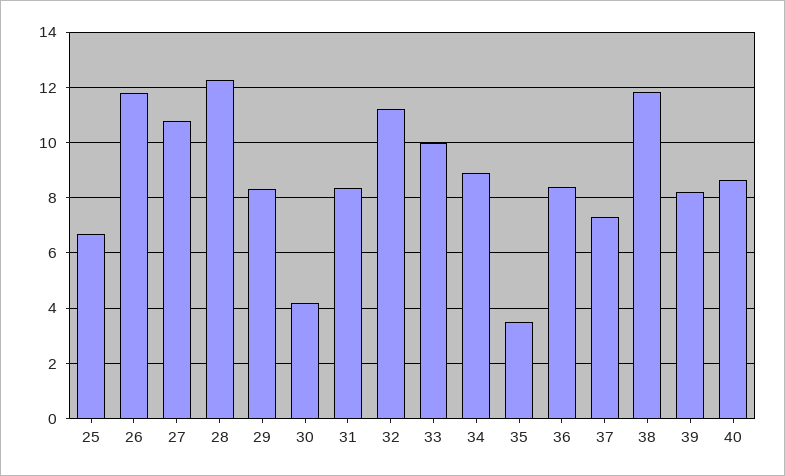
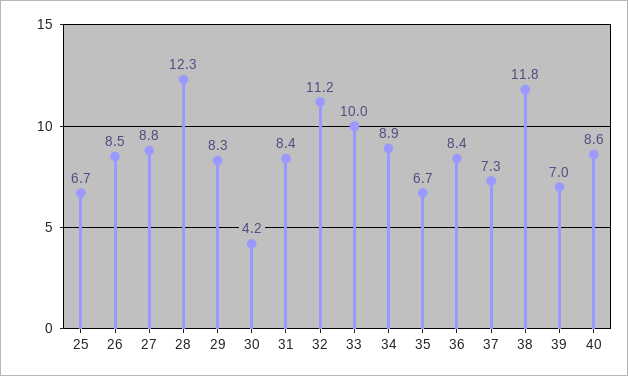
  {
    "25": 6.7,
-   "26": 11.75,
+   "26": 8.5,
-   "27": 10.75,
+   "27": 8.8,
    "28": 12.3,
    "29": 8.3,
    "30": 4.2,
    "31": 8.4,
    "32": 11.2,
    "33": 10,
    "34": 8.9,
-   "35": 3.5,
+   "35": 6.7,
    "36": 8.4,
    "37": 7.3,
    "38": 11.8,
-   "39": 8.25,
+   "39": 7,
    "40": 8.6
  }

